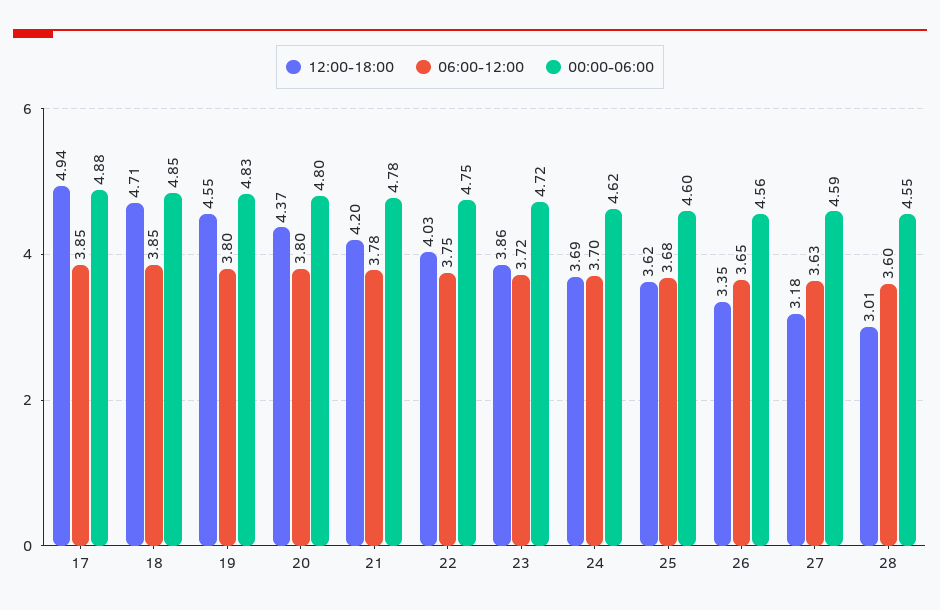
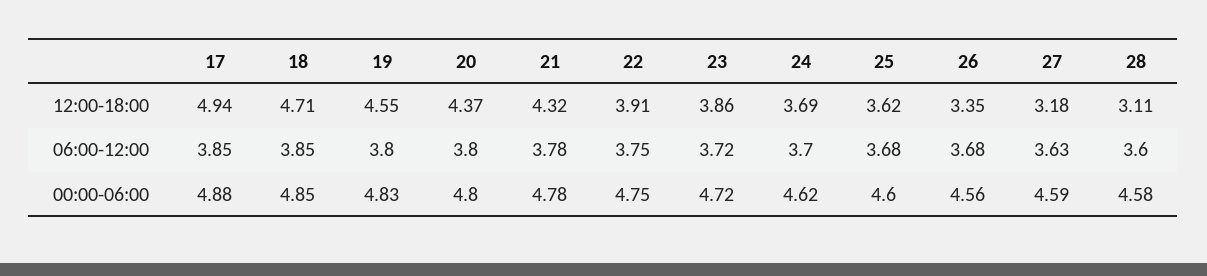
  {
    "12:00-18:00": {
      "17": 4.94,
      "18": 4.71,
      "19": 4.55,
      "20": 4.37,
-     "21": 4.2,
+     "21": 4.32,
-     "22": 4.03,
+     "22": 3.91,
      "23": 3.86,
      "24": 3.69,
      "25": 3.62,
      "26": 3.35,
      "27": 3.18,
-     "28": 3.01
+     "28": 3.11
    },
    "06:00-12:00": {
      "17": 3.85,
      "18": 3.85,
      "19": 3.8,
      "20": 3.8,
      "21": 3.78,
      "22": 3.75,
      "23": 3.72,
      "24": 3.7,
      "25": 3.68,
-     "26": 3.65,
+     "26": 3.68,
      "27": 3.63,
      "28": 3.6
    },
    "00:00-06:00": {
      "17": 4.88,
      "18": 4.85,
      "19": 4.83,
      "20": 4.8,
      "21": 4.78,
      "22": 4.75,
      "23": 4.72,
      "24": 4.62,
      "25": 4.6,
      "26": 4.56,
      "27": 4.59,
-     "28": 4.55
+     "28": 4.58
    }
  }

